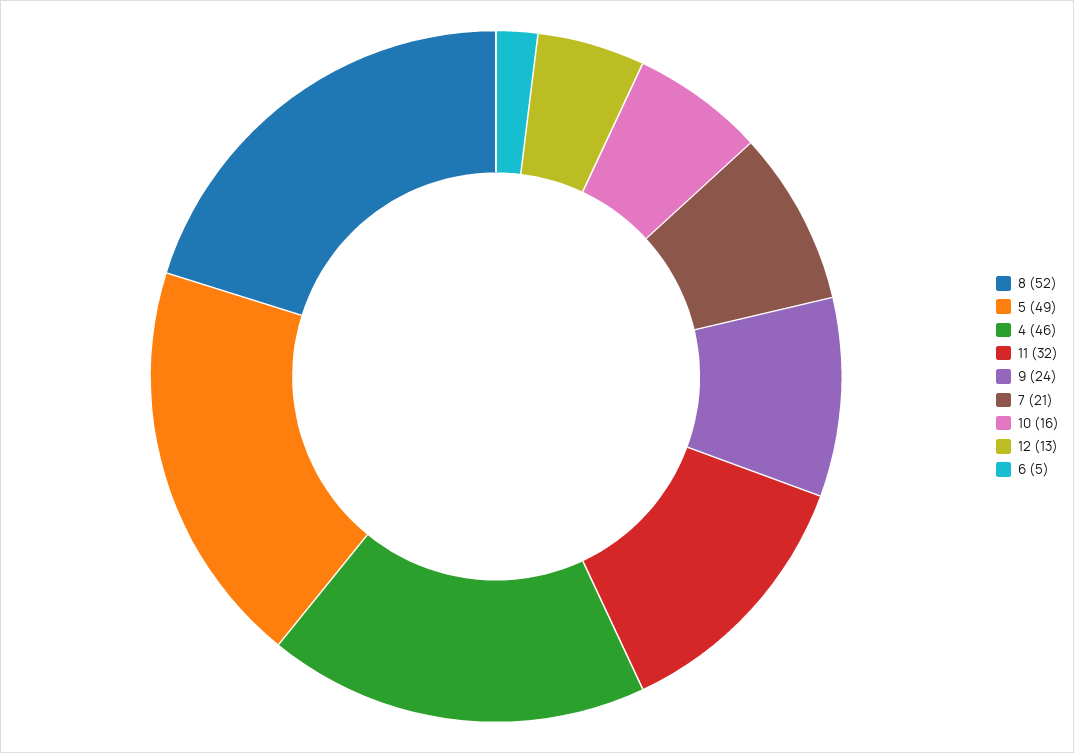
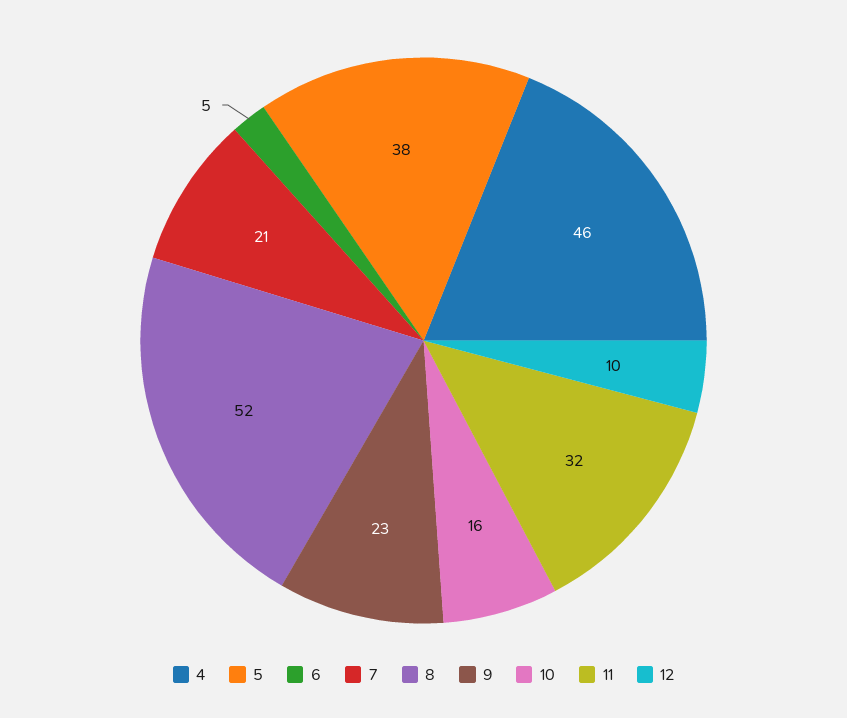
  {
    "8": 52,
-   "5": 49,
+   "5": 38,
    "4": 46,
    "11": 32,
-   "9": 24,
+   "9": 23,
    "7": 21,
    "10": 16,
-   "12": 13,
+   "12": 10,
    "6": 5
  }

